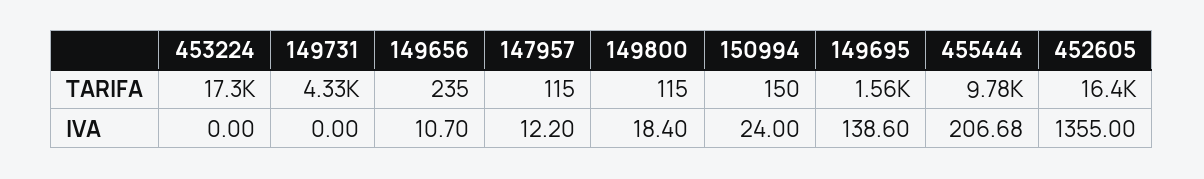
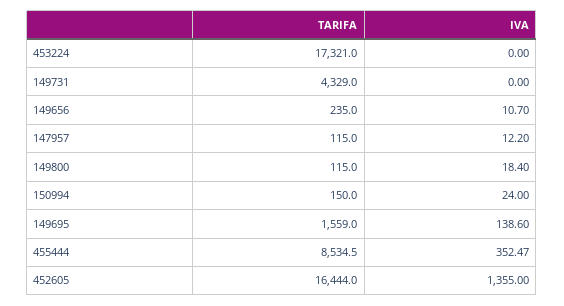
  {
    "453224": {
      "TARIFA": 17321,
      "IVA": 0
    },
    "149731": {
      "TARIFA": 4329,
      "IVA": 0
    },
    "149656": {
      "TARIFA": 235,
      "IVA": 10.7
    },
    "147957": {
      "TARIFA": 115,
      "IVA": 12.2
    },
    "149800": {
      "TARIFA": 115,
      "IVA": 18.4
    },
    "150994": {
      "TARIFA": 150,
      "IVA": 24
    },
    "149695": {
      "TARIFA": 1559,
      "IVA": 138.6
    },
    "455444": {
-     "TARIFA": 9780,
+     "TARIFA": 8534.5,
-     "IVA": 206.68
+     "IVA": 352.47
    },
    "452605": {
      "TARIFA": 16444,
      "IVA": 1355
    }
  }

